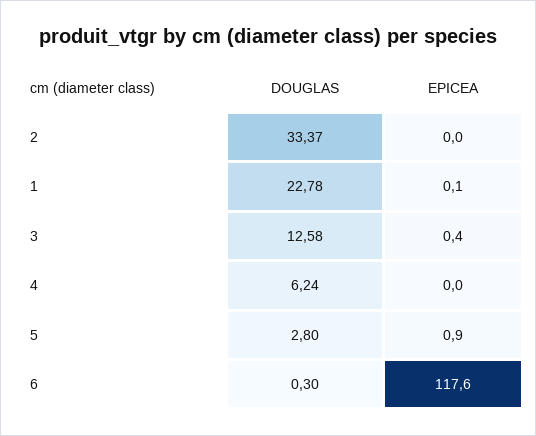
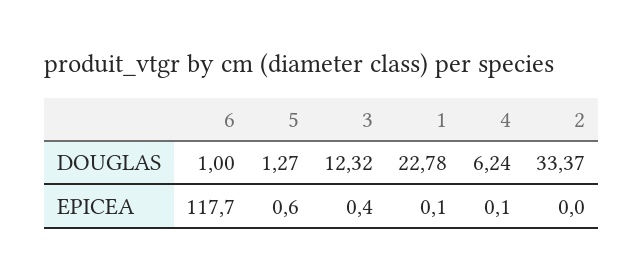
  {
    "DOUGLAS": {
      "2": 33.37,
      "1": 22.78,
-     "3": 12.58,
+     "3": 12.32,
      "4": 6.24,
-     "5": 2.8,
+     "5": 1.27,
-     "6": 0.3
+     "6": 1
    },
    "EPICEA": {
      "2": 0,
      "1": 0.1,
      "3": 0.4,
-     "4": 0,
+     "4": 0.1,
-     "5": 0.9,
+     "5": 0.6,
-     "6": 117.6
+     "6": 117.7
    }
  }

